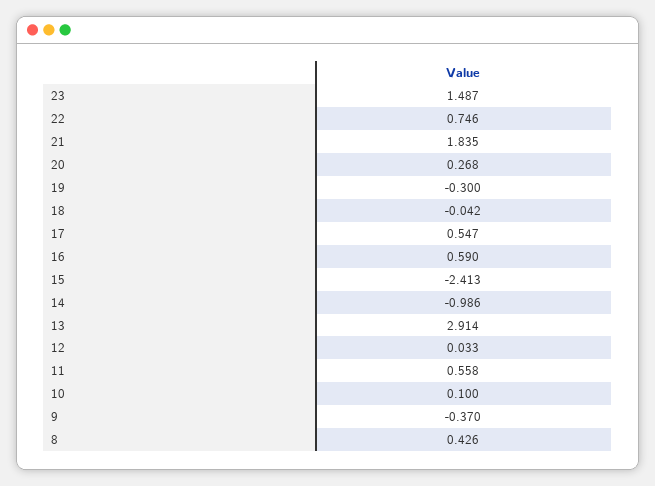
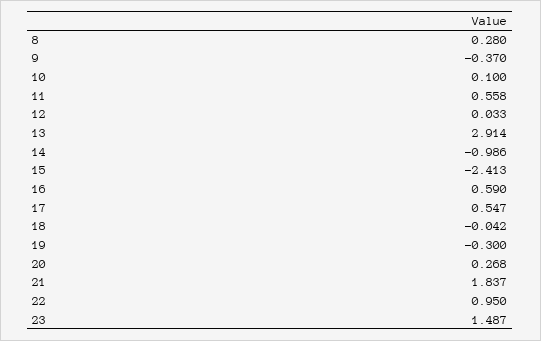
  {
    "23": 1.487,
-   "22": 0.746,
+   "22": 0.95,
-   "21": 1.835,
+   "21": 1.837,
    "20": 0.268,
    "19": -0.3,
    "18": -0.042,
    "17": 0.547,
    "16": 0.59,
    "15": -2.413,
    "14": -0.986,
    "13": 2.914,
    "12": 0.033,
    "11": 0.558,
    "10": 0.1,
    "9": -0.37,
-   "8": 0.426
+   "8": 0.28
  }

